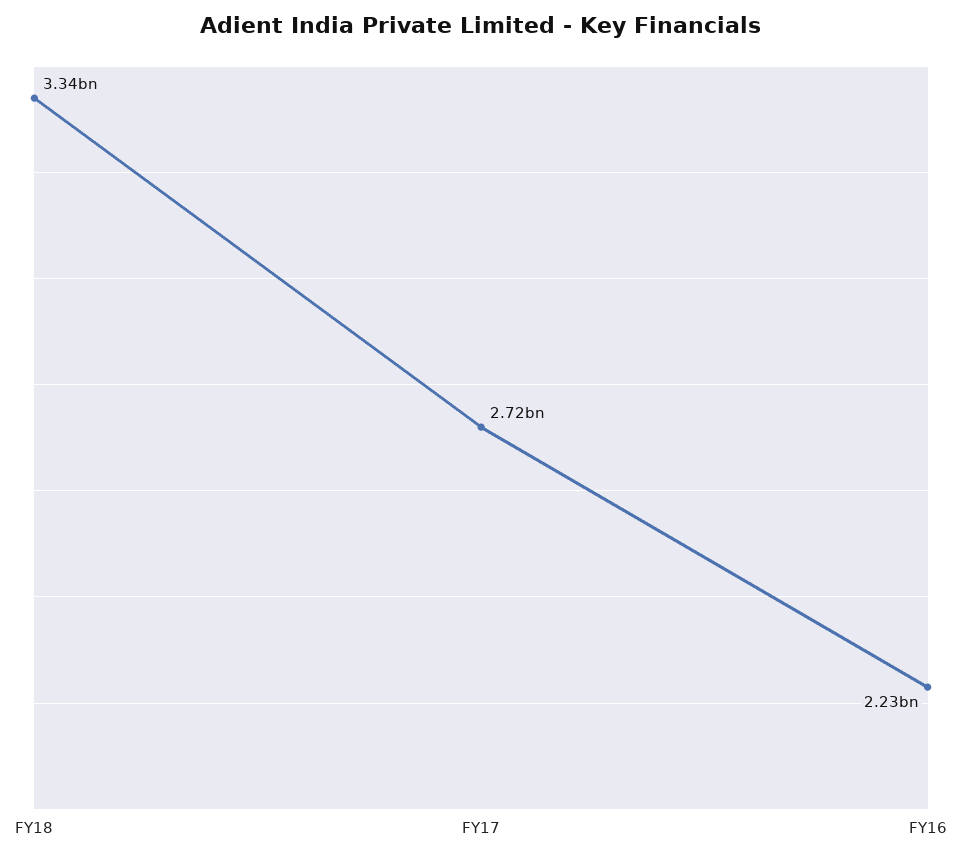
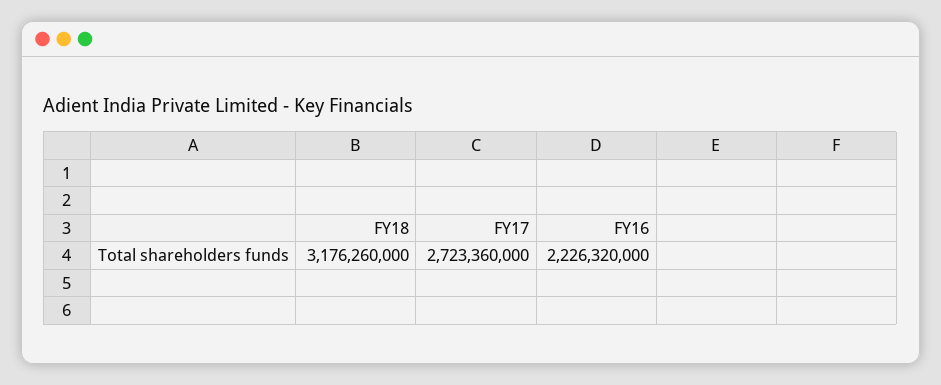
  {
-   "FY18": 3340000000,
+   "FY18": 3176260000,
    "FY17": 2723360000,
    "FY16": 2226320000
  }

